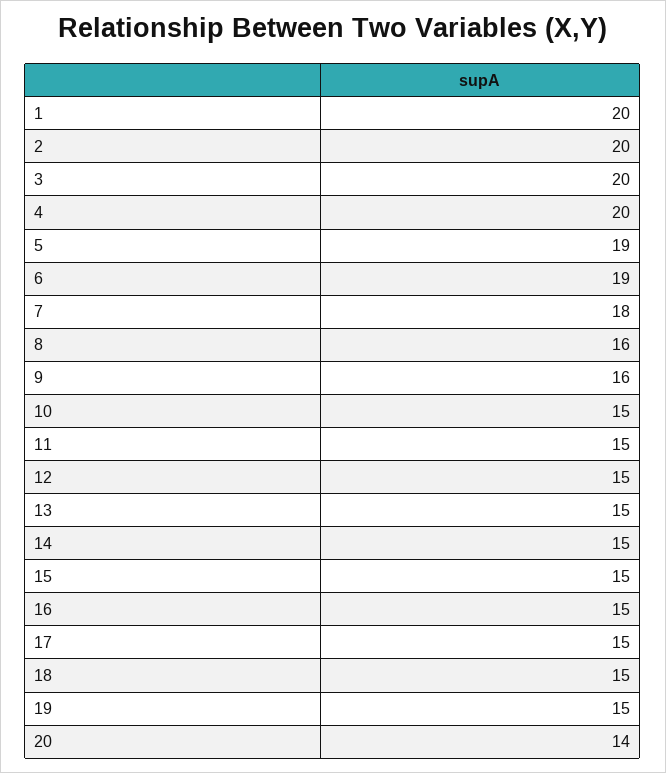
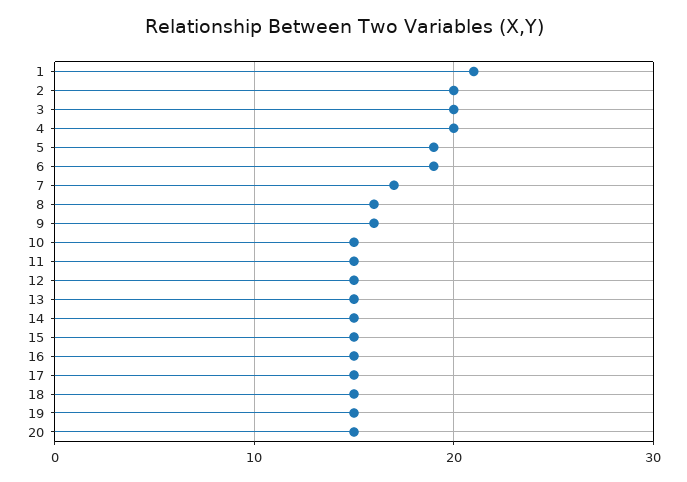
  {
-   "1": 20,
+   "1": 21,
    "2": 20,
    "3": 20,
    "4": 20,
    "5": 19,
    "6": 19,
-   "7": 18,
+   "7": 17,
    "8": 16,
    "9": 16,
    "10": 15,
    "11": 15,
    "12": 15,
    "13": 15,
    "14": 15,
    "15": 15,
    "16": 15,
    "17": 15,
    "18": 15,
    "19": 15,
-   "20": 14
+   "20": 15
  }

